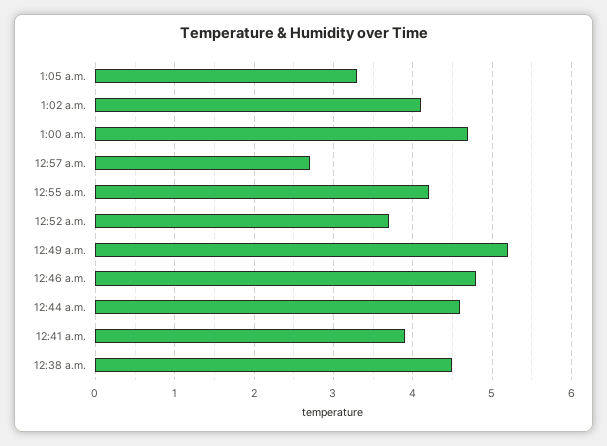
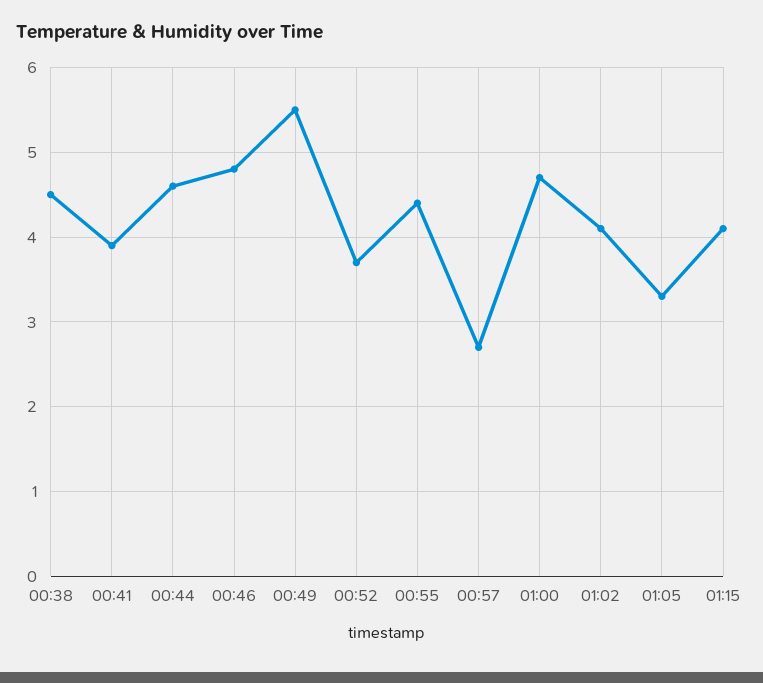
  {
    "1:05 a.m.": 3.3,
    "1:02 a.m.": 4.1,
    "1:00 a.m.": 4.7,
    "12:57 a.m.": 2.7,
-   "12:55 a.m.": 4.2,
+   "12:55 a.m.": 4.4,
    "12:52 a.m.": 3.7,
-   "12:49 a.m.": 5.2,
+   "12:49 a.m.": 5.5,
    "12:46 a.m.": 4.8,
    "12:44 a.m.": 4.6,
    "12:41 a.m.": 3.9,
-   "12:38 a.m.": 4.5
+   "12:38 a.m.": 4.5,
+   "01:15": 4.1
  }

